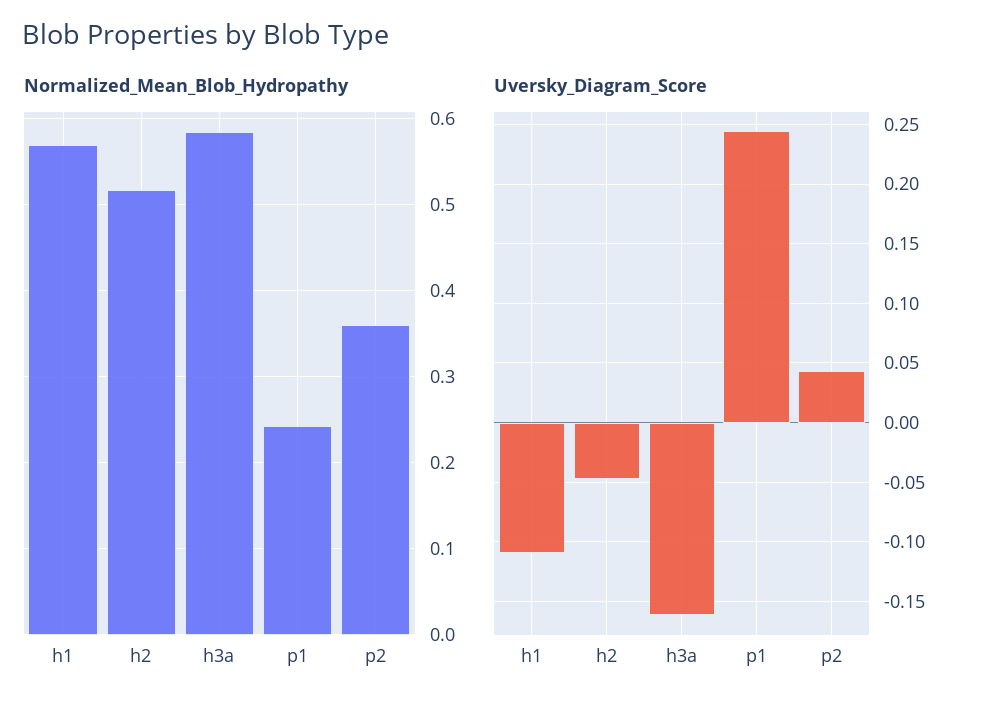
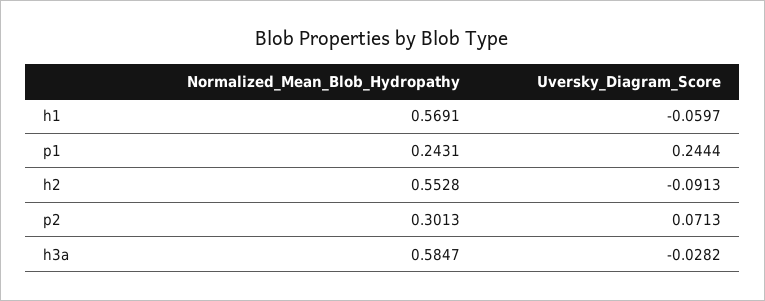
  {
    "Normalized_Mean_Blob_Hydropathy": {
      "h1": 0.5691,
-     "h2": 0.52,
+     "h2": 0.5528,
      "h3a": 0.5847,
      "p1": 0.2431,
-     "p2": 0.36
+     "p2": 0.3013
    },
    "Uversky_Diagram_Score": {
-     "h1": -0.11,
+     "h1": -0.0597,
-     "h2": -0.05,
+     "h2": -0.0913,
-     "h3a": -0.16,
+     "h3a": -0.0282,
      "p1": 0.2444,
-     "p2": 0.04
+     "p2": 0.0713
    }
  }

